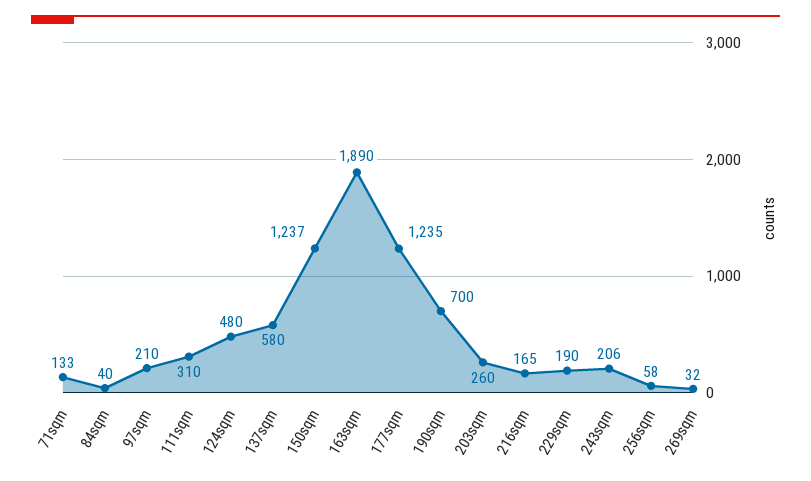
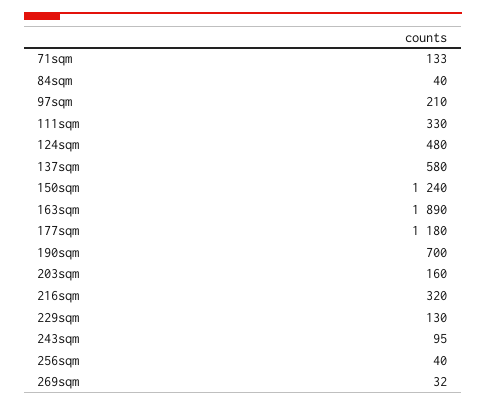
  {
    "71sqm": 133,
    "84sqm": 40,
    "97sqm": 210,
-   "111sqm": 310,
+   "111sqm": 330,
    "124sqm": 480,
    "137sqm": 580,
-   "150sqm": 1237,
+   "150sqm": 1240,
    "163sqm": 1890,
-   "177sqm": 1235,
+   "177sqm": 1180,
    "190sqm": 700,
-   "203sqm": 260,
+   "203sqm": 160,
-   "216sqm": 165,
+   "216sqm": 320,
-   "229sqm": 190,
+   "229sqm": 130,
-   "243sqm": 206,
+   "243sqm": 95,
-   "256sqm": 58,
+   "256sqm": 40,
    "269sqm": 32
  }

